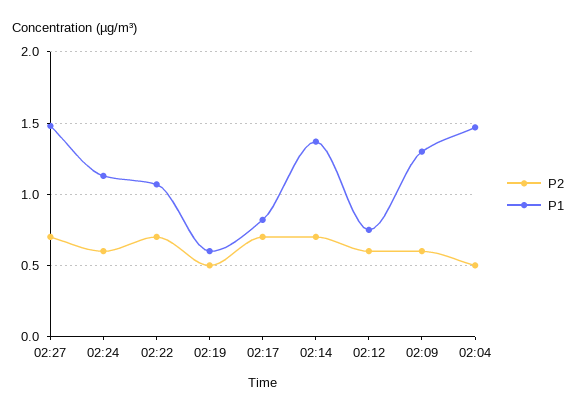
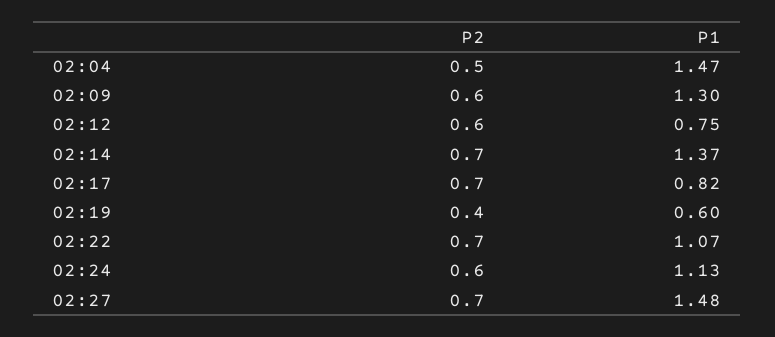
  {
    "P2": {
      "02:27": 0.7,
      "02:24": 0.6,
      "02:22": 0.7,
-     "02:19": 0.5,
+     "02:19": 0.4,
      "02:17": 0.7,
      "02:14": 0.7,
      "02:12": 0.6,
      "02:09": 0.6,
      "02:04": 0.5
    },
    "P1": {
      "02:27": 1.48,
      "02:24": 1.13,
      "02:22": 1.07,
      "02:19": 0.6,
      "02:17": 0.82,
      "02:14": 1.37,
      "02:12": 0.75,
      "02:09": 1.3,
      "02:04": 1.47
    }
  }

